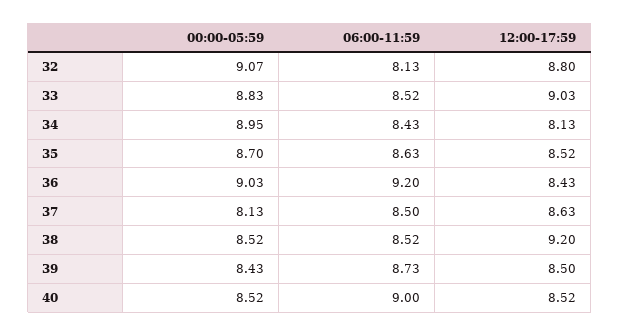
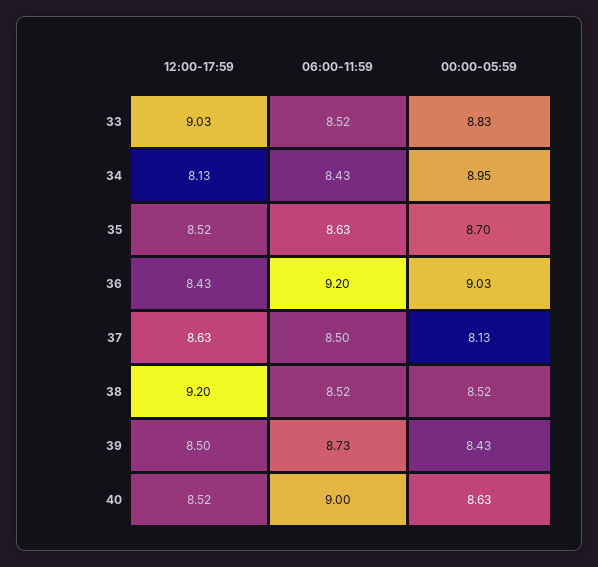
  {
    "00:00-05:59": {
-     "32": 9.07,
      "33": 8.83,
      "34": 8.95,
      "35": 8.7,
      "36": 9.03,
      "37": 8.13,
      "38": 8.52,
      "39": 8.43,
-     "40": 8.52
+     "40": 8.63
    },
    "06:00-11:59": {
-     "32": 8.13,
      "33": 8.52,
      "34": 8.43,
      "35": 8.63,
      "36": 9.2,
      "37": 8.5,
      "38": 8.52,
      "39": 8.73,
      "40": 9
    },
    "12:00-17:59": {
-     "32": 8.8,
      "33": 9.03,
      "34": 8.13,
      "35": 8.52,
      "36": 8.43,
      "37": 8.63,
      "38": 9.2,
      "39": 8.5,
      "40": 8.52
    }
  }

